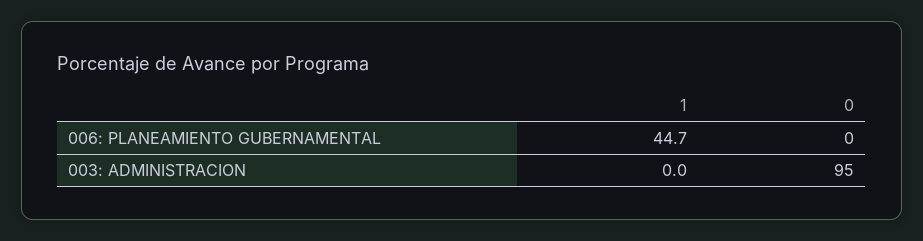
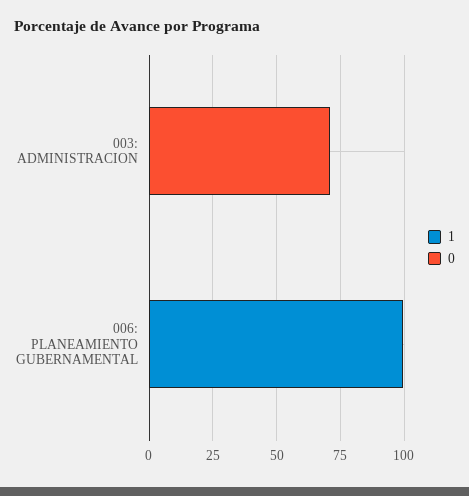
  {
    "1": {
-     "006: PLANEAMIENTO GUBERNAMENTAL": 44.7,
+     "006: PLANEAMIENTO GUBERNAMENTAL": 100,
      "003: ADMINISTRACION": 0
    },
    "0": {
      "006: PLANEAMIENTO GUBERNAMENTAL": 0,
-     "003: ADMINISTRACION": 95
+     "003: ADMINISTRACION": 70
    }
  }

